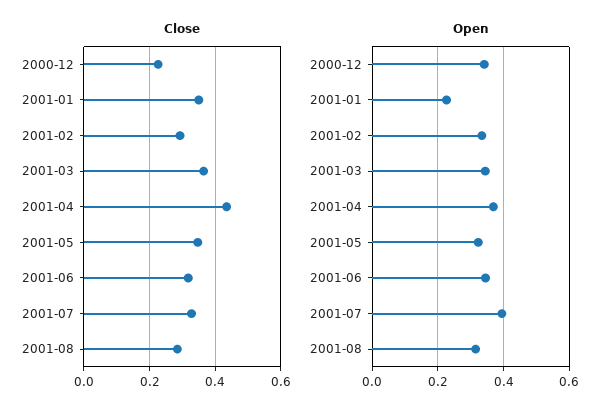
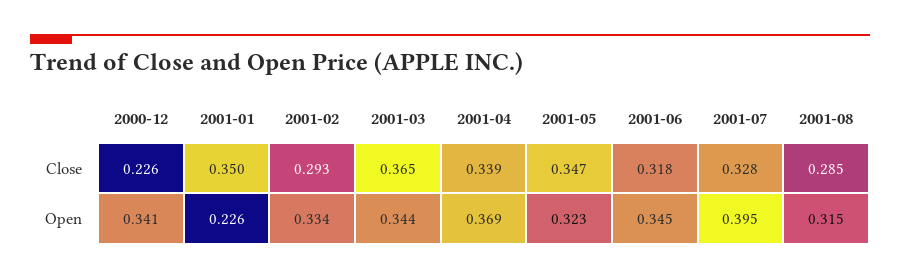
  {
    "Close": {
      "2000-12": 0.226,
      "2001-01": 0.35,
      "2001-02": 0.293,
      "2001-03": 0.365,
-     "2001-04": 0.44,
+     "2001-04": 0.339,
      "2001-05": 0.347,
      "2001-06": 0.318,
      "2001-07": 0.328,
      "2001-08": 0.285
    },
    "Open": {
      "2000-12": 0.341,
      "2001-01": 0.226,
      "2001-02": 0.334,
      "2001-03": 0.344,
      "2001-04": 0.369,
      "2001-05": 0.323,
      "2001-06": 0.345,
      "2001-07": 0.395,
      "2001-08": 0.315
    }
  }

